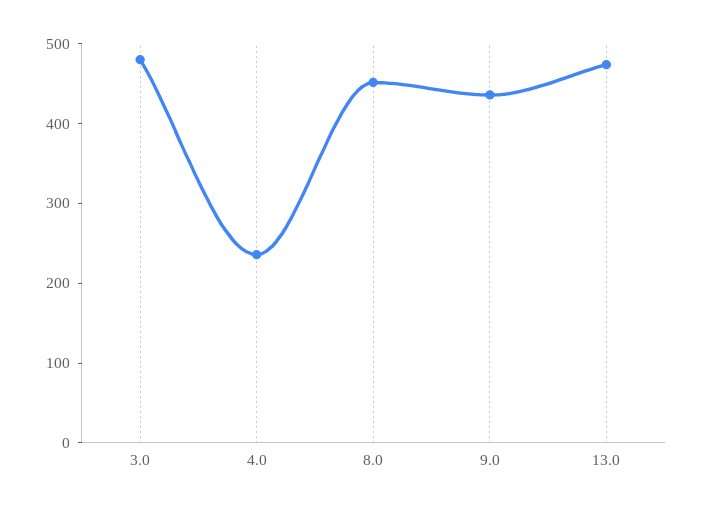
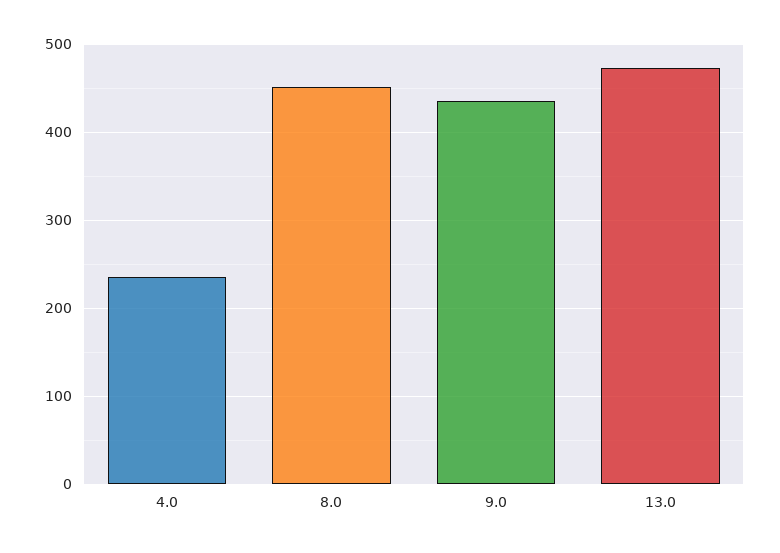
  {
-   "3.0": 480,
    "4.0": 240,
    "8.0": 450,
    "9.0": 440,
    "13.0": 470
  }

